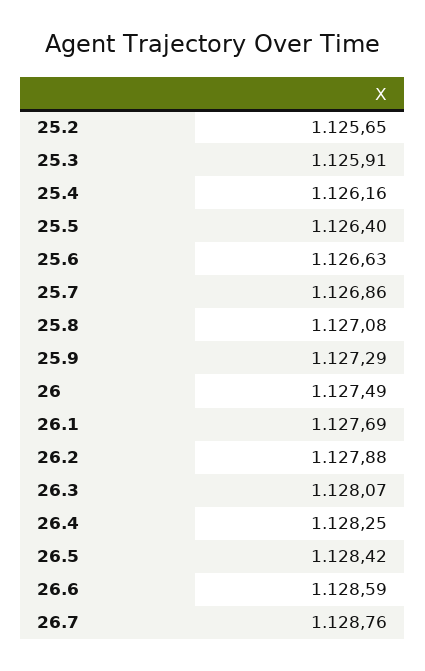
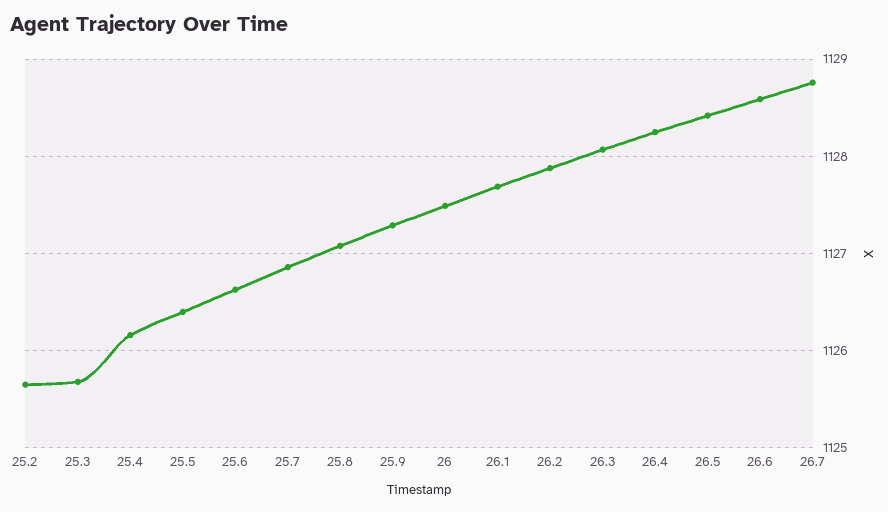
  {
    "25.2": 1125.65,
-   "25.3": 1125.91,
+   "25.3": 1125.7,
    "25.4": 1126.16,
    "25.5": 1126.4,
    "25.6": 1126.63,
    "25.7": 1126.86,
    "25.8": 1127.08,
    "25.9": 1127.29,
    "26": 1127.49,
    "26.1": 1127.69,
    "26.2": 1127.88,
    "26.3": 1128.07,
    "26.4": 1128.25,
    "26.5": 1128.42,
    "26.6": 1128.59,
    "26.7": 1128.76
  }

